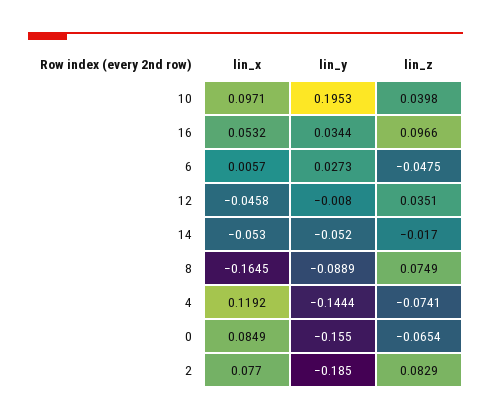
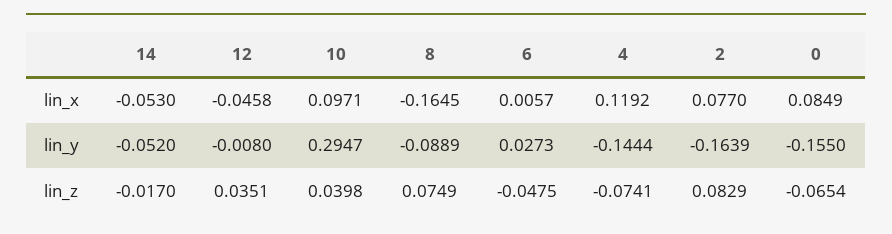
  {
    "lin_x": {
      "10": 0.0971,
-     "16": 0.0532,
      "6": 0.0057,
      "12": -0.0458,
      "14": -0.053,
      "8": -0.1645,
      "4": 0.1192,
      "0": 0.0849,
      "2": 0.077
    },
    "lin_y": {
-     "10": 0.1953,
+     "10": 0.2947,
-     "16": 0.0344,
      "6": 0.0273,
      "12": -0.008,
      "14": -0.052,
      "8": -0.0889,
      "4": -0.1444,
      "0": -0.155,
-     "2": -0.185
+     "2": -0.1639
    },
    "lin_z": {
      "10": 0.0398,
-     "16": 0.0966,
      "6": -0.0475,
      "12": 0.0351,
      "14": -0.017,
      "8": 0.0749,
      "4": -0.0741,
      "0": -0.0654,
      "2": 0.0829
    }
  }

